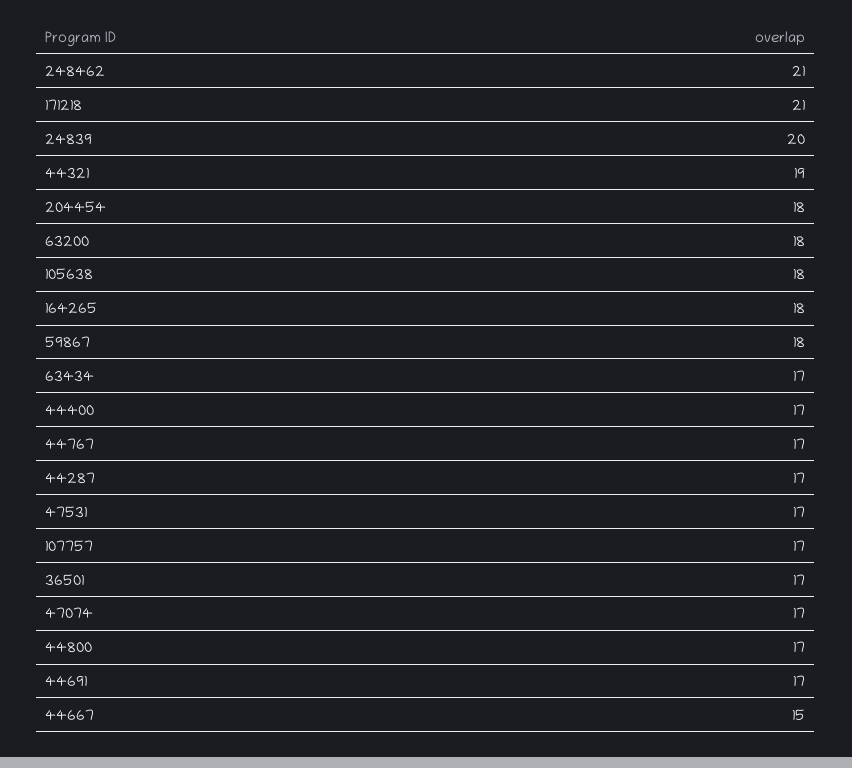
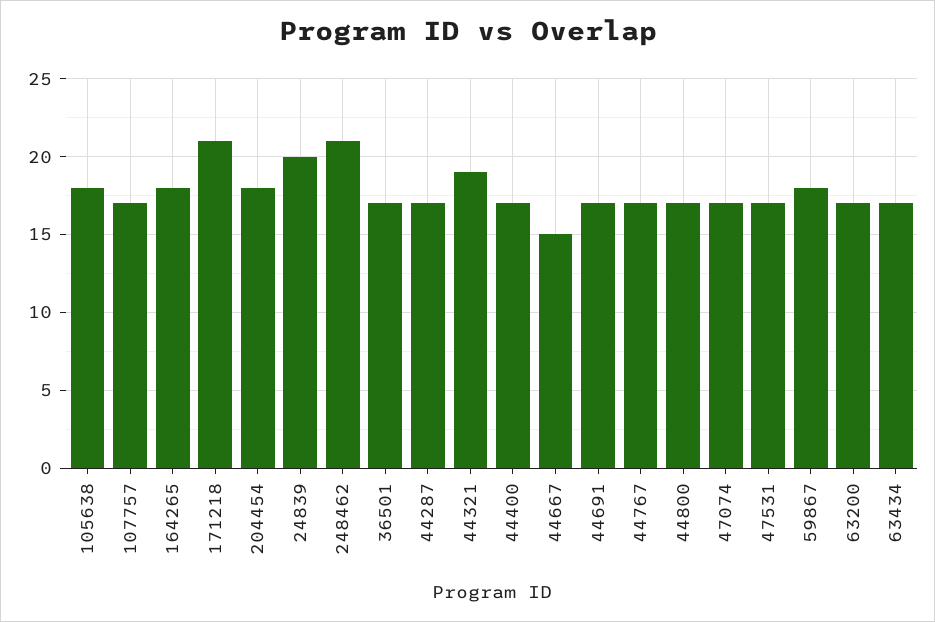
  {
    "248462": 21,
    "171218": 21,
    "24839": 20,
    "44321": 19,
    "204454": 18,
-   "63200": 18,
+   "63200": 17,
    "105638": 18,
    "164265": 18,
    "59867": 18,
    "63434": 17,
    "44400": 17,
    "44767": 17,
    "44287": 17,
    "47531": 17,
    "107757": 17,
    "36501": 17,
    "47074": 17,
    "44800": 17,
    "44691": 17,
    "44667": 15
  }

